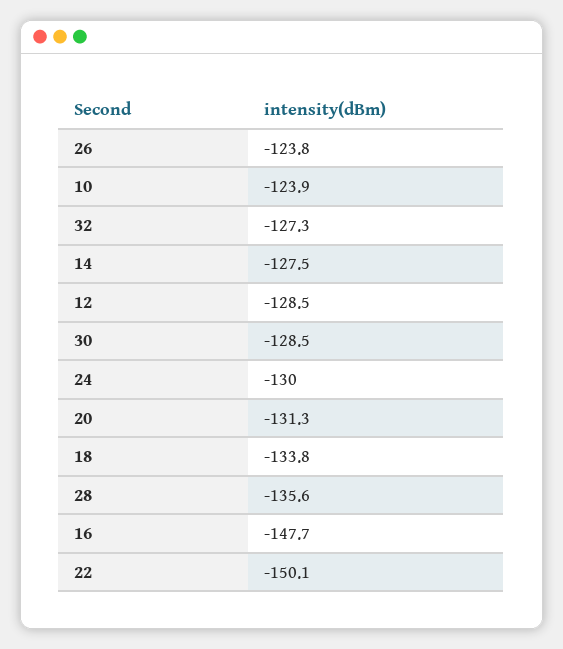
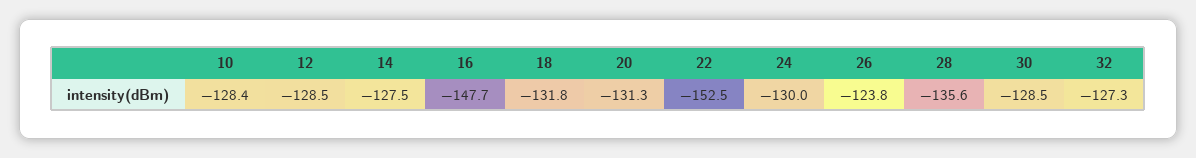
  {
    "26": -123.8,
-   "10": -123.9,
+   "10": -128.4,
    "32": -127.3,
    "14": -127.5,
    "12": -128.5,
    "30": -128.5,
    "24": -130,
    "20": -131.3,
-   "18": -133.8,
+   "18": -131.8,
    "28": -135.6,
    "16": -147.7,
-   "22": -150.1
+   "22": -152.5
  }

